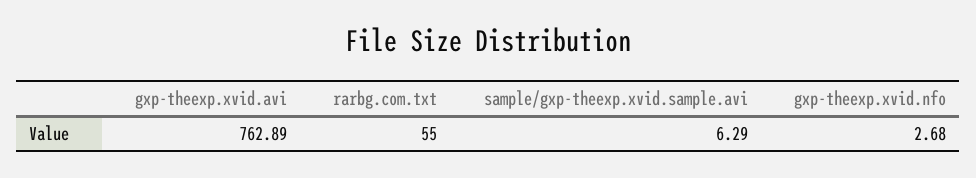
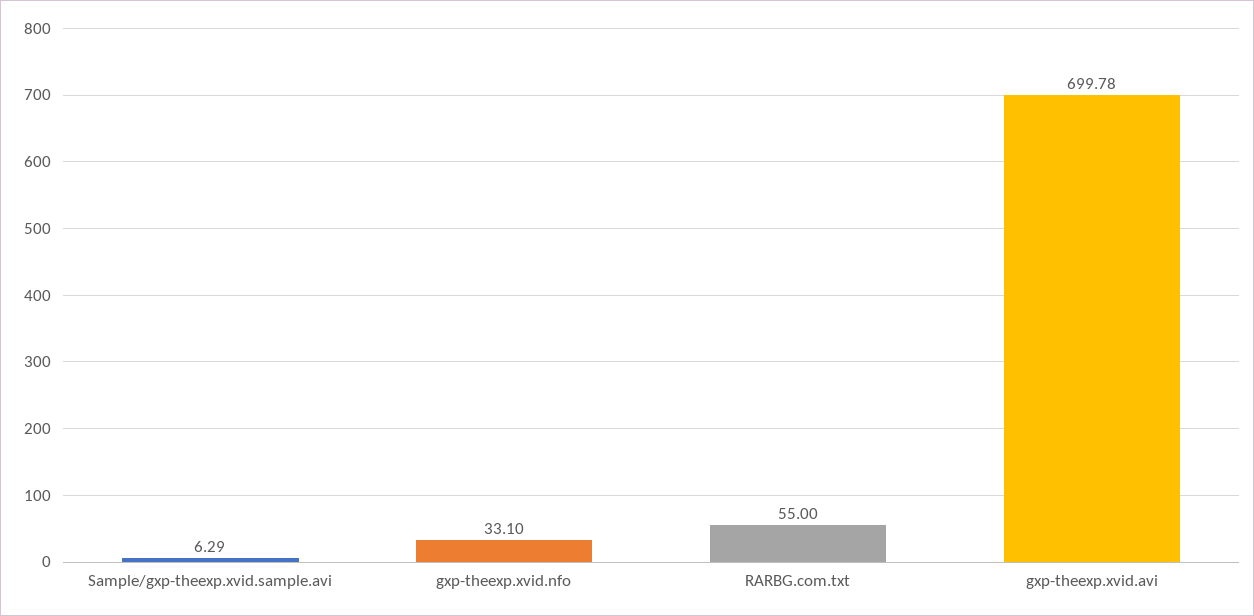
  {
-   "gxp-theexp.xvid.avi": 762.89,
+   "gxp-theexp.xvid.avi": 699.78,
    "rarbg.com.txt": 55,
    "sample/gxp-theexp.xvid.sample.avi": 6.29,
-   "gxp-theexp.xvid.nfo": 2.68
+   "gxp-theexp.xvid.nfo": 33.1
  }

